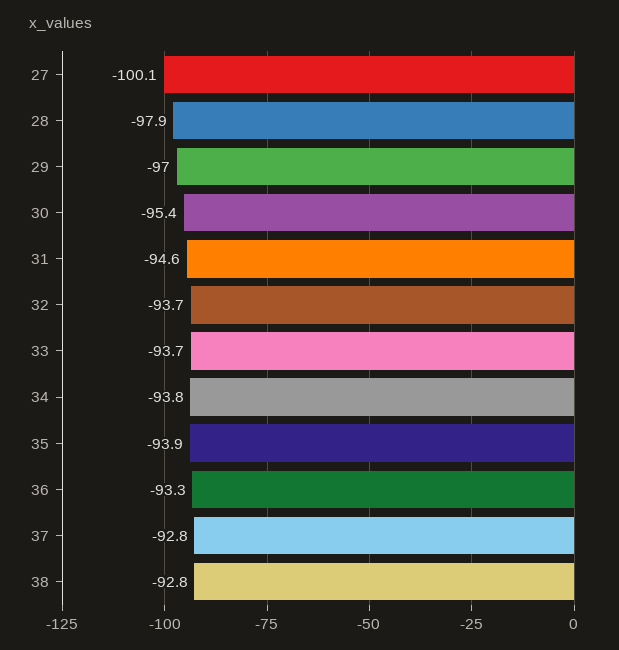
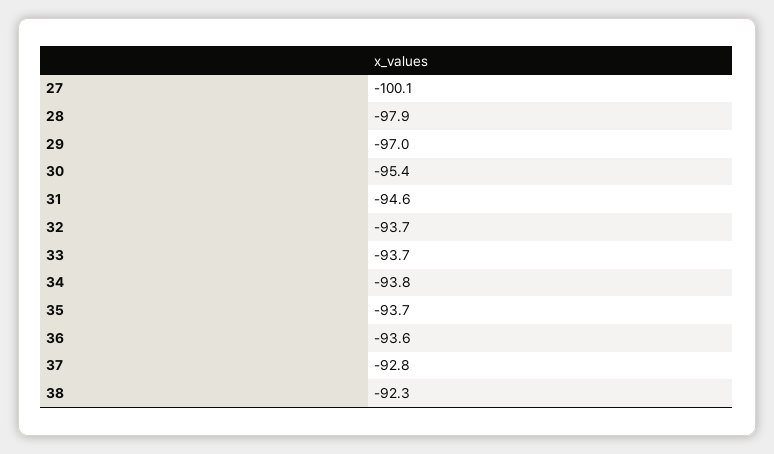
  {
    "27": -100.1,
    "28": -97.9,
    "29": -97,
    "30": -95.4,
    "31": -94.6,
    "32": -93.7,
    "33": -93.7,
    "34": -93.8,
-   "35": -93.9,
+   "35": -93.7,
-   "36": -93.3,
+   "36": -93.6,
    "37": -92.8,
-   "38": -92.8
+   "38": -92.3
  }

